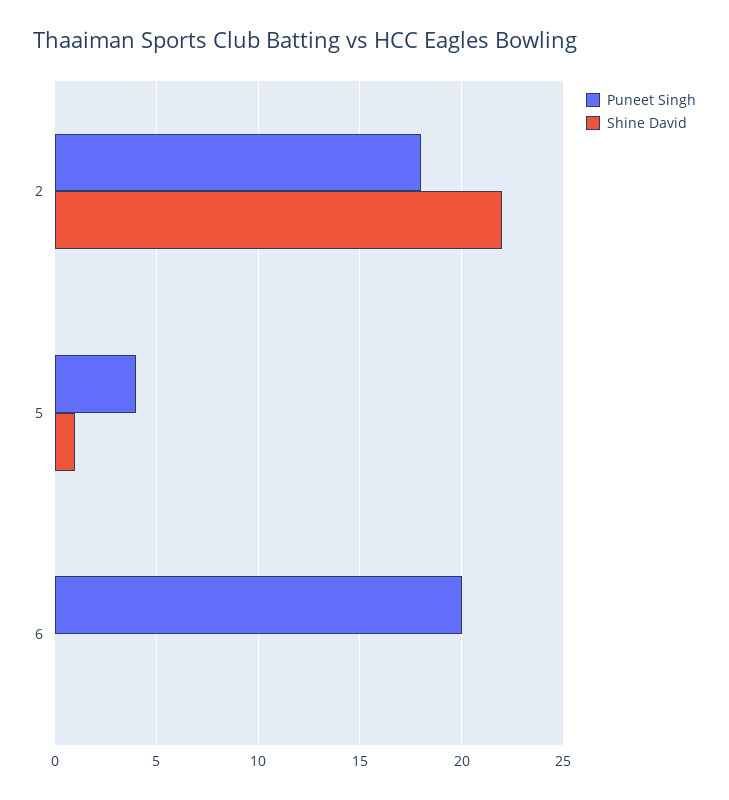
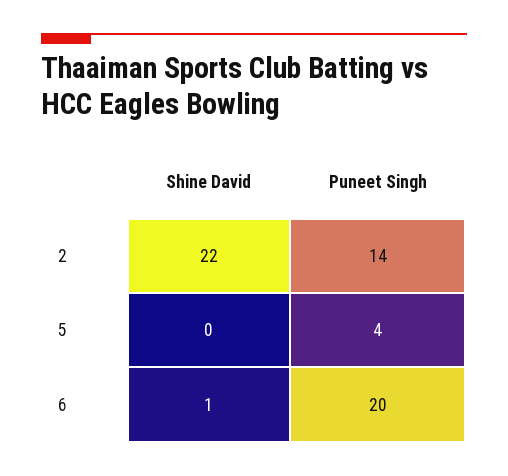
  {
    "Puneet Singh": {
-     "2": 18,
+     "2": 14,
      "5": 4,
      "6": 20
    },
    "Shine David": {
      "2": 22,
-     "5": 1,
+     "5": 0,
-     "6": 0
+     "6": 1
    }
  }

